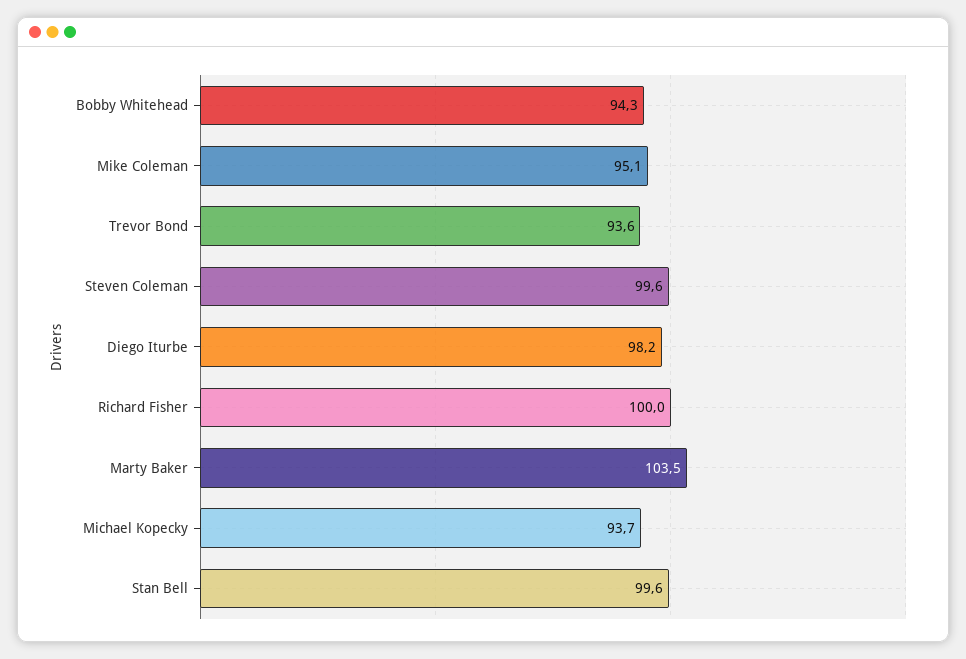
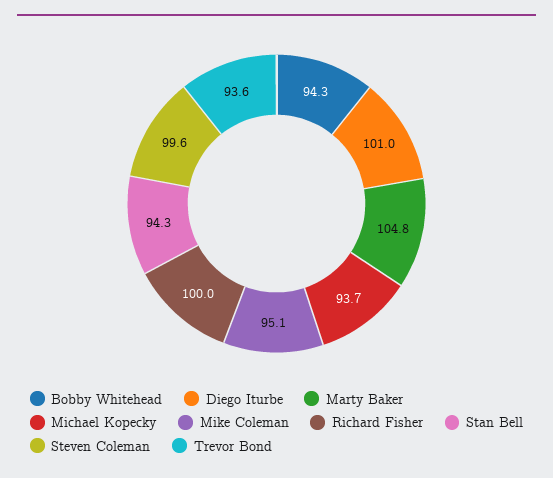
  {
    "Bobby Whitehead": 94.3,
    "Mike Coleman": 95.1,
    "Trevor Bond": 93.6,
    "Steven Coleman": 99.6,
-   "Diego Iturbe": 98.2,
+   "Diego Iturbe": 101,
    "Richard Fisher": 100,
-   "Marty Baker": 103.5,
+   "Marty Baker": 104.8,
    "Michael Kopecky": 93.7,
-   "Stan Bell": 99.6
+   "Stan Bell": 94.3
  }

